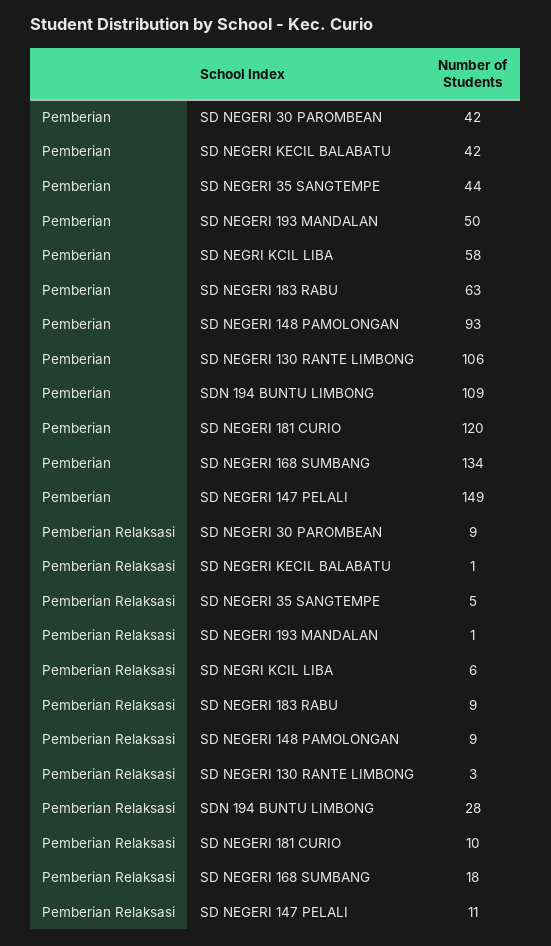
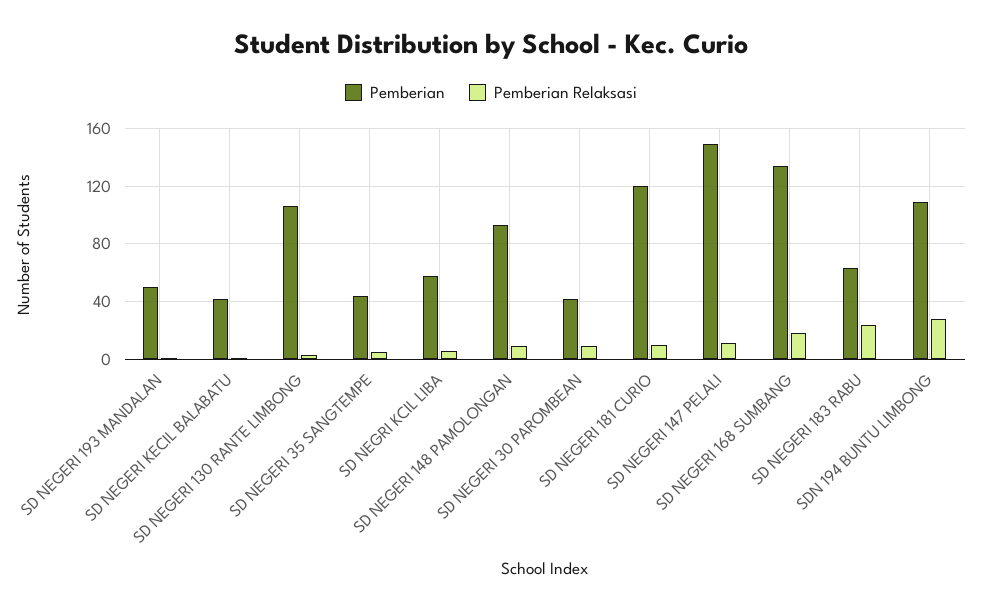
  {
    "Pemberian": {
      "SD NEGERI 30 PAROMBEAN": 42,
      "SD NEGERI KECIL BALABATU": 42,
      "SD NEGERI 35 SANGTEMPE": 44,
      "SD NEGERI 193 MANDALAN": 50,
      "SD NEGRI KCIL LIBA": 58,
      "SD NEGERI 183 RABU": 63,
      "SD NEGERI 148 PAMOLONGAN": 93,
      "SD NEGERI 130 RANTE LIMBONG": 106,
      "SDN 194 BUNTU LIMBONG": 109,
      "SD NEGERI 181 CURIO": 120,
      "SD NEGERI 168 SUMBANG": 134,
      "SD NEGERI 147 PELALI": 149
    },
    "Pemberian Relaksasi": {
      "SD NEGERI 30 PAROMBEAN": 9,
      "SD NEGERI KECIL BALABATU": 1,
      "SD NEGERI 35 SANGTEMPE": 5,
      "SD NEGERI 193 MANDALAN": 1,
      "SD NEGRI KCIL LIBA": 6,
-     "SD NEGERI 183 RABU": 9,
+     "SD NEGERI 183 RABU": 25,
      "SD NEGERI 148 PAMOLONGAN": 9,
      "SD NEGERI 130 RANTE LIMBONG": 3,
      "SDN 194 BUNTU LIMBONG": 28,
      "SD NEGERI 181 CURIO": 10,
      "SD NEGERI 168 SUMBANG": 18,
      "SD NEGERI 147 PELALI": 11
    }
  }

